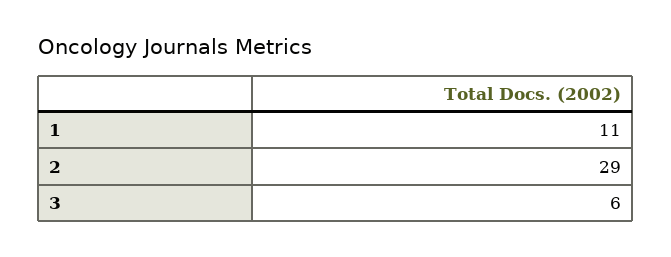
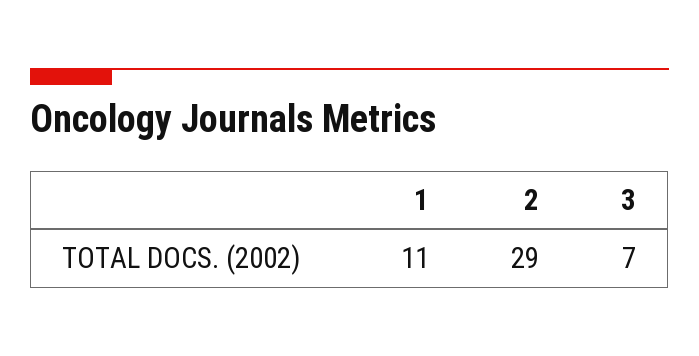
  {
    "1": 11,
    "2": 29,
-   "3": 6
+   "3": 7
  }

